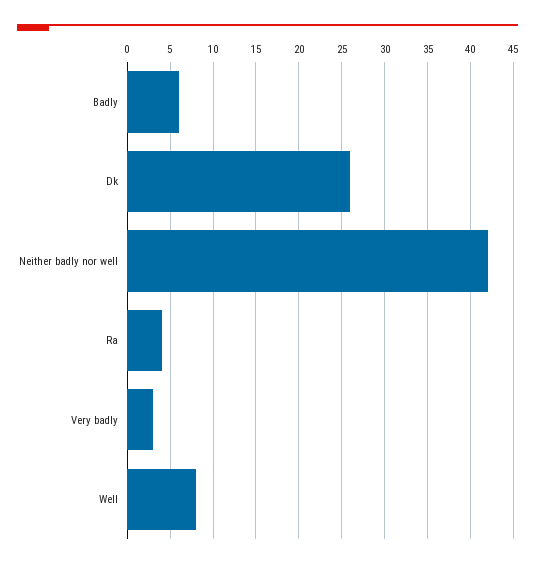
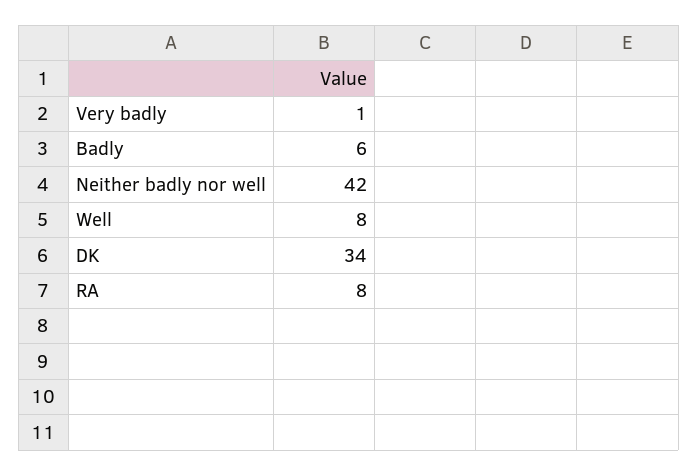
  {
    "Badly": 6,
-   "Dk": 26,
+   "Dk": 34,
    "Neither badly nor well": 42,
-   "Ra": 4,
+   "Ra": 8,
-   "Very badly": 3,
+   "Very badly": 1,
    "Well": 8
  }

